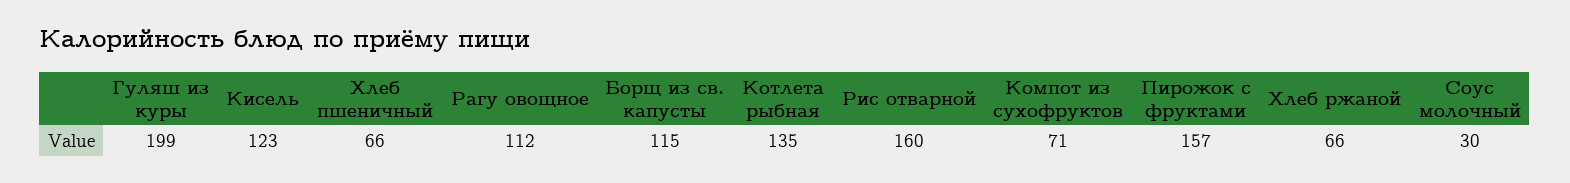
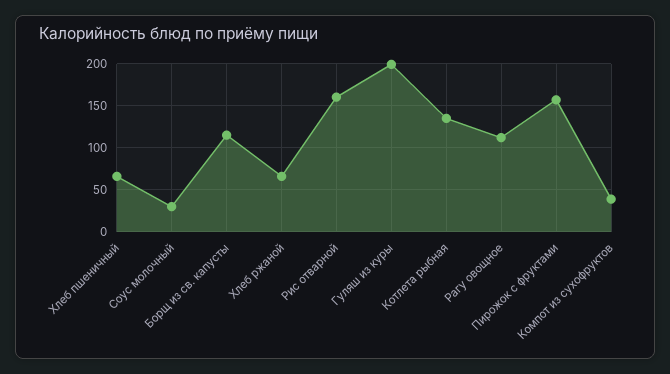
  {
    "Гуляш из куры": 199,
-   "Кисель": 123,
    "Хлеб пшеничный": 66,
    "Рагу овощное": 112,
    "Борщ из св. капусты": 115,
    "Котлета рыбная": 135,
    "Рис отварной": 160,
-   "Компот из сухофруктов": 71,
+   "Компот из сухофруктов": 40,
    "Пирожок с фруктами": 157,
    "Хлеб ржаной": 66,
    "Соус молочный": 30
  }

